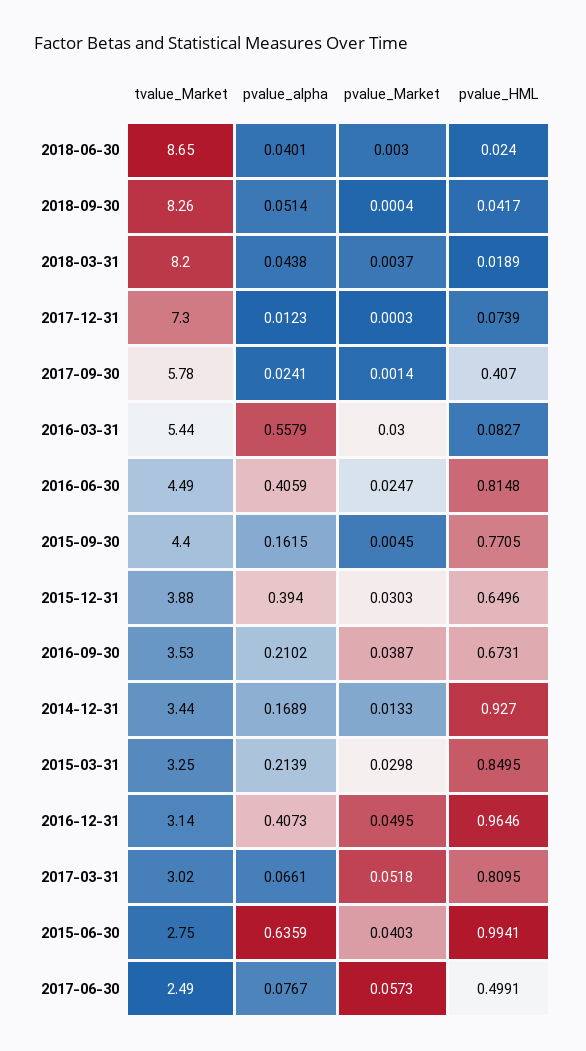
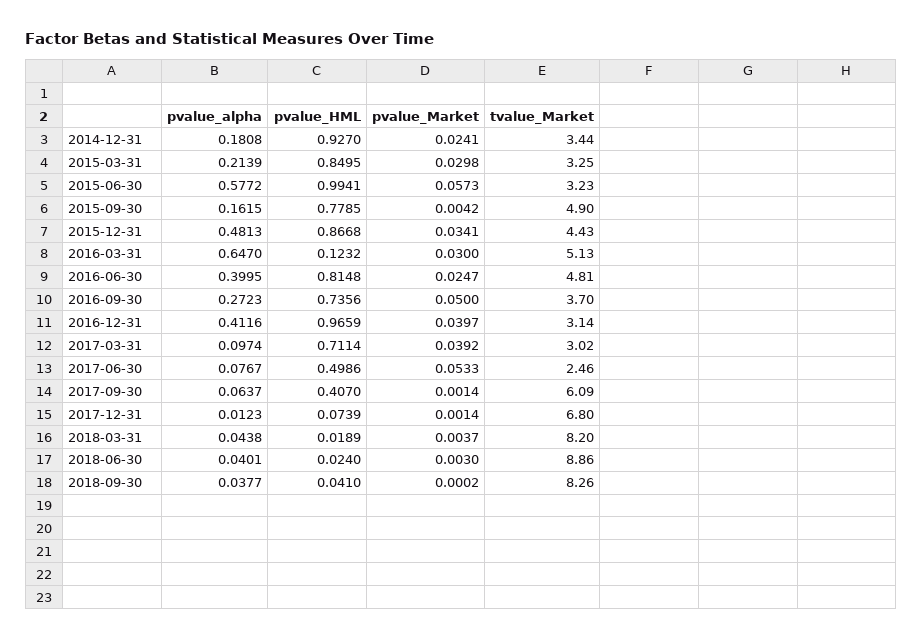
  {
    "tvalue_Market": {
-     "2018-06-30": 8.65,
+     "2018-06-30": 8.86,
      "2018-09-30": 8.26,
      "2018-03-31": 8.2,
-     "2017-12-31": 7.3,
+     "2017-12-31": 6.8,
-     "2017-09-30": 5.78,
+     "2017-09-30": 6.09,
-     "2016-03-31": 5.44,
+     "2016-03-31": 5.13,
-     "2016-06-30": 4.49,
+     "2016-06-30": 4.81,
-     "2015-09-30": 4.4,
+     "2015-09-30": 4.9,
-     "2015-12-31": 3.88,
+     "2015-12-31": 4.43,
-     "2016-09-30": 3.53,
+     "2016-09-30": 3.7,
      "2014-12-31": 3.44,
      "2015-03-31": 3.25,
      "2016-12-31": 3.14,
      "2017-03-31": 3.02,
-     "2015-06-30": 2.75,
+     "2015-06-30": 3.23,
-     "2017-06-30": 2.49
+     "2017-06-30": 2.46
    },
    "pvalue_alpha": {
      "2018-06-30": 0.0401,
-     "2018-09-30": 0.0514,
+     "2018-09-30": 0.0377,
      "2018-03-31": 0.0438,
      "2017-12-31": 0.0123,
-     "2017-09-30": 0.0241,
+     "2017-09-30": 0.0637,
-     "2016-03-31": 0.5579,
+     "2016-03-31": 0.647,
-     "2016-06-30": 0.4059,
+     "2016-06-30": 0.3995,
      "2015-09-30": 0.1615,
-     "2015-12-31": 0.394,
+     "2015-12-31": 0.4813,
-     "2016-09-30": 0.2102,
+     "2016-09-30": 0.2723,
-     "2014-12-31": 0.1689,
+     "2014-12-31": 0.1808,
      "2015-03-31": 0.2139,
-     "2016-12-31": 0.4073,
+     "2016-12-31": 0.4116,
-     "2017-03-31": 0.0661,
+     "2017-03-31": 0.0974,
-     "2015-06-30": 0.6359,
+     "2015-06-30": 0.5772,
      "2017-06-30": 0.0767
    },
    "pvalue_Market": {
      "2018-06-30": 0.003,
-     "2018-09-30": 0.0004,
+     "2018-09-30": 0.0002,
      "2018-03-31": 0.0037,
-     "2017-12-31": 0.0003,
+     "2017-12-31": 0.0014,
      "2017-09-30": 0.0014,
      "2016-03-31": 0.03,
      "2016-06-30": 0.0247,
-     "2015-09-30": 0.0045,
+     "2015-09-30": 0.0042,
-     "2015-12-31": 0.0303,
+     "2015-12-31": 0.0341,
-     "2016-09-30": 0.0387,
+     "2016-09-30": 0.05,
-     "2014-12-31": 0.0133,
+     "2014-12-31": 0.0241,
      "2015-03-31": 0.0298,
-     "2016-12-31": 0.0495,
+     "2016-12-31": 0.0397,
-     "2017-03-31": 0.0518,
+     "2017-03-31": 0.0392,
-     "2015-06-30": 0.0403,
+     "2015-06-30": 0.0573,
-     "2017-06-30": 0.0573
+     "2017-06-30": 0.0533
    },
    "pvalue_HML": {
      "2018-06-30": 0.024,
-     "2018-09-30": 0.0417,
+     "2018-09-30": 0.041,
      "2018-03-31": 0.0189,
      "2017-12-31": 0.0739,
      "2017-09-30": 0.407,
-     "2016-03-31": 0.0827,
+     "2016-03-31": 0.1232,
      "2016-06-30": 0.8148,
-     "2015-09-30": 0.7705,
+     "2015-09-30": 0.7785,
-     "2015-12-31": 0.6496,
+     "2015-12-31": 0.8668,
-     "2016-09-30": 0.6731,
+     "2016-09-30": 0.7356,
      "2014-12-31": 0.927,
      "2015-03-31": 0.8495,
-     "2016-12-31": 0.9646,
+     "2016-12-31": 0.9659,
-     "2017-03-31": 0.8095,
+     "2017-03-31": 0.7114,
      "2015-06-30": 0.9941,
-     "2017-06-30": 0.4991
+     "2017-06-30": 0.4986
    }
  }

